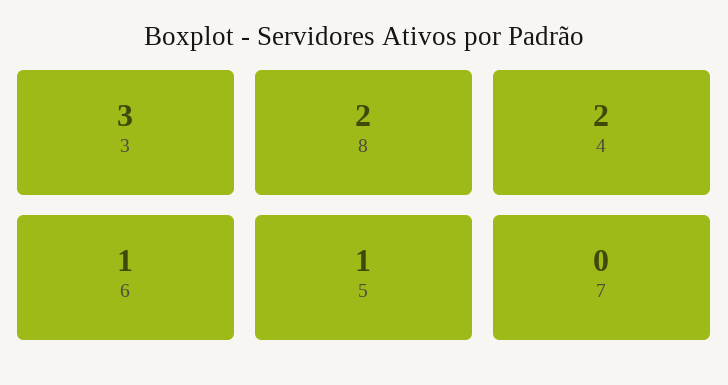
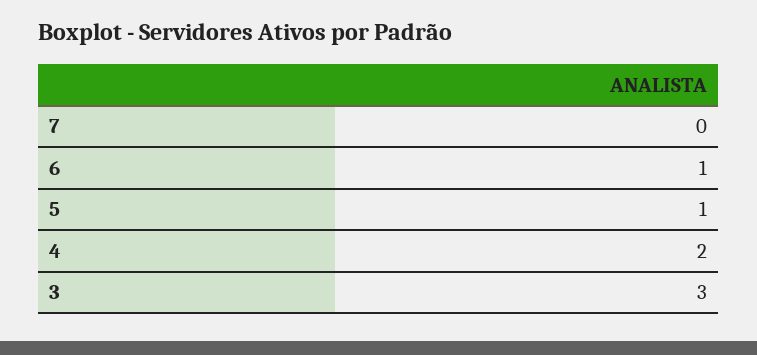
  {
    "3": 3,
-   "8": 2,
    "4": 2,
    "6": 1,
    "5": 1,
    "7": 0
  }

